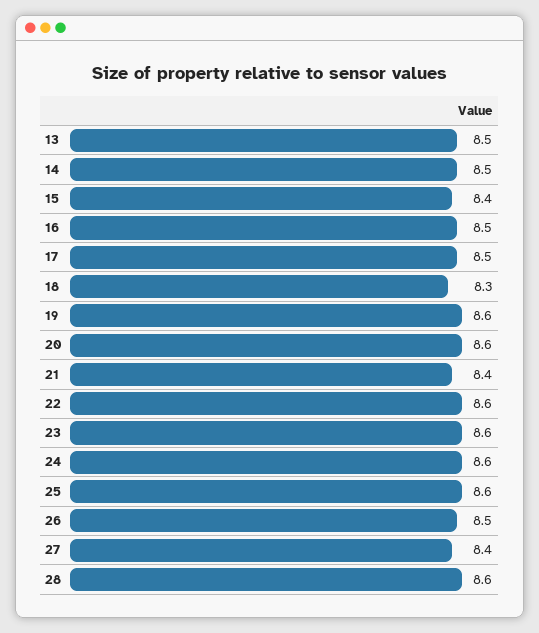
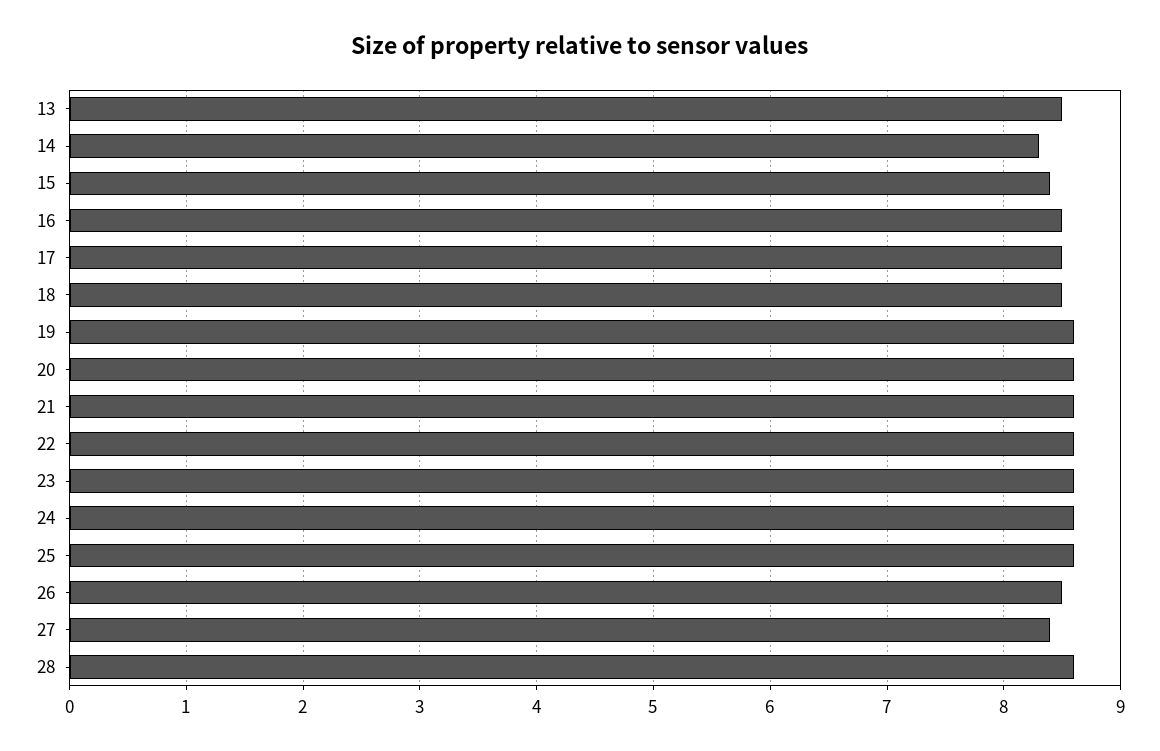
  {
    "13": 8.5,
-   "14": 8.5,
+   "14": 8.3,
    "15": 8.4,
    "16": 8.5,
    "17": 8.5,
-   "18": 8.3,
+   "18": 8.5,
    "19": 8.6,
    "20": 8.6,
-   "21": 8.4,
+   "21": 8.6,
    "22": 8.6,
    "23": 8.6,
    "24": 8.6,
    "25": 8.6,
    "26": 8.5,
    "27": 8.4,
    "28": 8.6
  }

